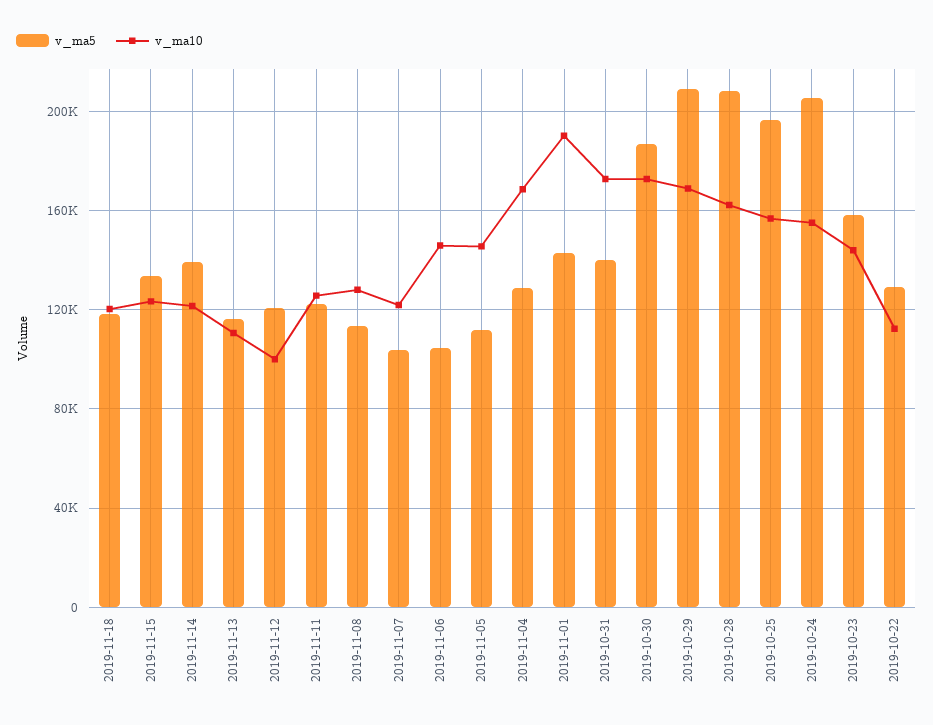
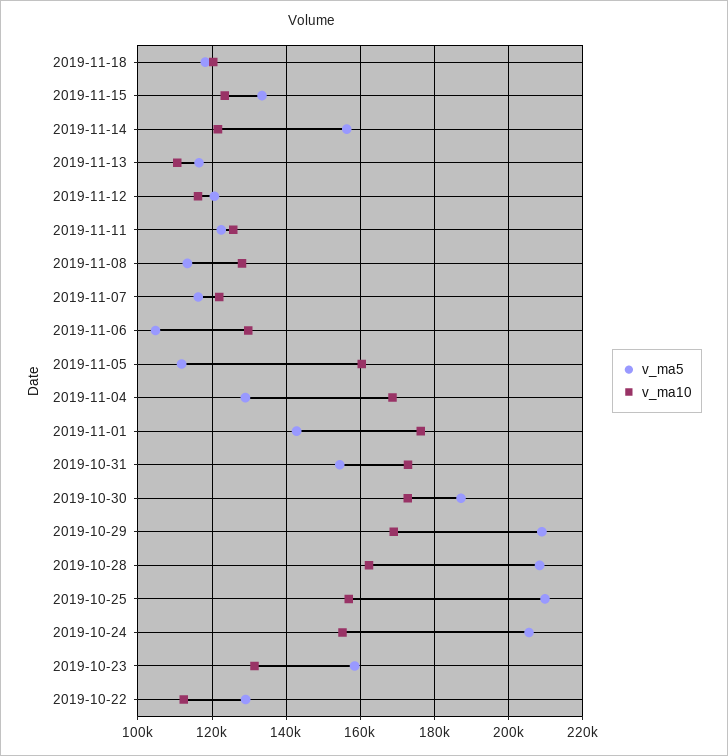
  {
    "v_ma5": {
      "2019-11-18": 118000,
      "2019-11-15": 134000,
-     "2019-11-14": 140000,
+     "2019-11-14": 156000,
      "2019-11-13": 116000,
      "2019-11-12": 120000,
      "2019-11-11": 122000,
      "2019-11-08": 114000,
-     "2019-11-07": 105000,
+     "2019-11-07": 116000,
      "2019-11-06": 104000,
      "2019-11-05": 112000,
      "2019-11-04": 128000,
      "2019-11-01": 142000,
-     "2019-10-31": 140000,
+     "2019-10-31": 154000,
      "2019-10-30": 188000,
      "2019-10-29": 208000,
      "2019-10-28": 208000,
-     "2019-10-25": 195000,
+     "2019-10-25": 210000,
      "2019-10-24": 206000,
      "2019-10-23": 158000,
      "2019-10-22": 130000
    },
    "v_ma10": {
      "2019-11-18": 120000,
      "2019-11-15": 124000,
      "2019-11-14": 122000,
      "2019-11-13": 110000,
-     "2019-11-12": 100000,
+     "2019-11-12": 116000,
      "2019-11-11": 126000,
      "2019-11-08": 128000,
      "2019-11-07": 122000,
-     "2019-11-06": 145000,
+     "2019-11-06": 130000,
-     "2019-11-05": 145000,
+     "2019-11-05": 160000,
      "2019-11-04": 168000,
-     "2019-11-01": 190000,
+     "2019-11-01": 176000,
      "2019-10-31": 172000,
      "2019-10-30": 172000,
      "2019-10-29": 170000,
      "2019-10-28": 162000,
      "2019-10-25": 156000,
      "2019-10-24": 156000,
-     "2019-10-23": 145000,
+     "2019-10-23": 132000,
      "2019-10-22": 112000
    }
  }

